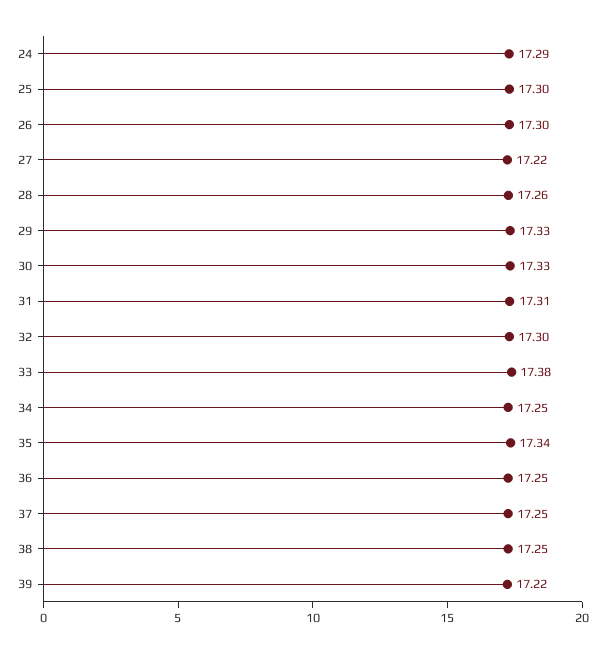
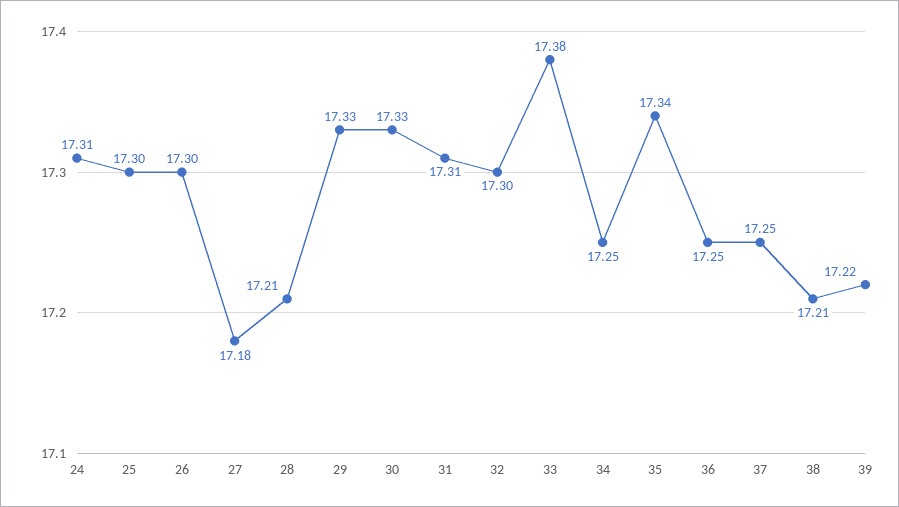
  {
-   "24": 17.29,
+   "24": 17.31,
    "25": 17.3,
    "26": 17.3,
-   "27": 17.22,
+   "27": 17.18,
-   "28": 17.26,
+   "28": 17.21,
    "29": 17.33,
    "30": 17.33,
    "31": 17.31,
    "32": 17.3,
    "33": 17.38,
    "34": 17.25,
    "35": 17.34,
    "36": 17.25,
    "37": 17.25,
-   "38": 17.25,
+   "38": 17.21,
    "39": 17.22
  }

